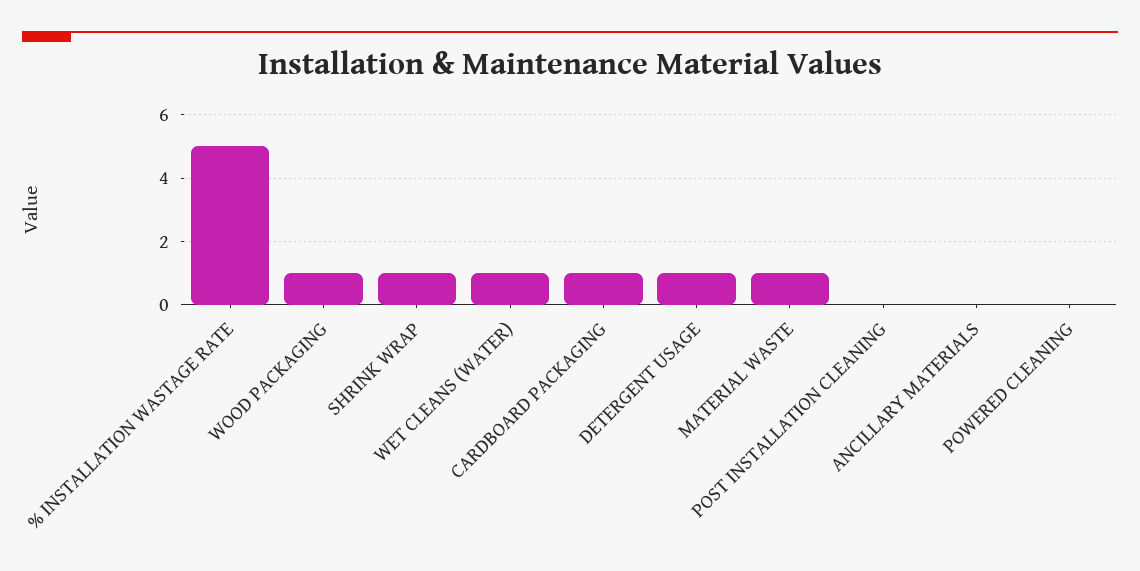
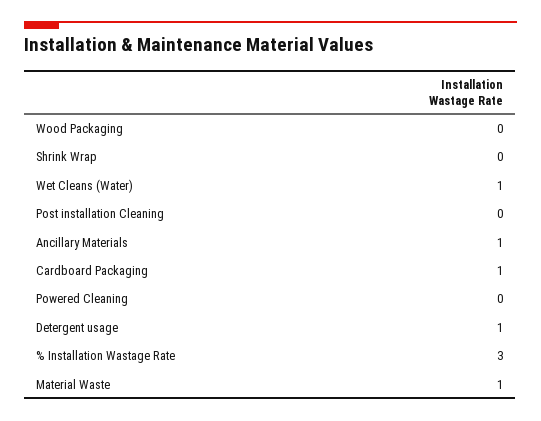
  {
-   "% INSTALLATION WASTAGE RATE": 5,
+   "% INSTALLATION WASTAGE RATE": 3,
-   "WOOD PACKAGING": 1,
+   "WOOD PACKAGING": 0,
-   "SHRINK WRAP": 1,
+   "SHRINK WRAP": 0,
    "WET CLEANS (WATER)": 1,
    "CARDBOARD PACKAGING": 1,
    "DETERGENT USAGE": 1,
    "MATERIAL WASTE": 1,
    "POST INSTALLATION CLEANING": 0,
-   "ANCILLARY MATERIALS": 0,
+   "ANCILLARY MATERIALS": 1,
    "POWERED CLEANING": 0
  }

